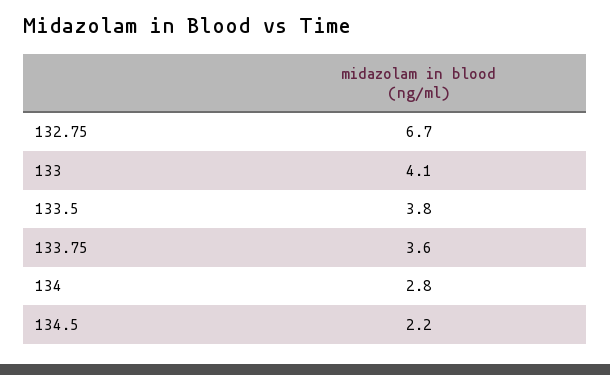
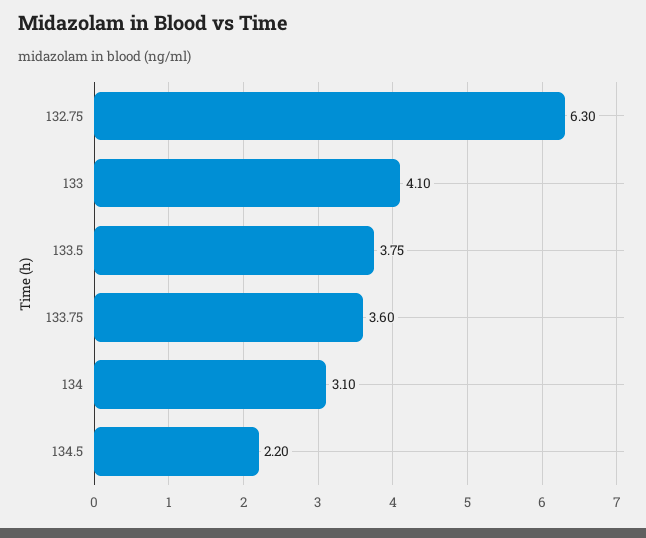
  {
-   "132.75": 6.7,
+   "132.75": 6.3,
    "133": 4.1,
    "133.5": 3.75,
    "133.75": 3.6,
-   "134": 2.8,
+   "134": 3.1,
    "134.5": 2.2
  }

